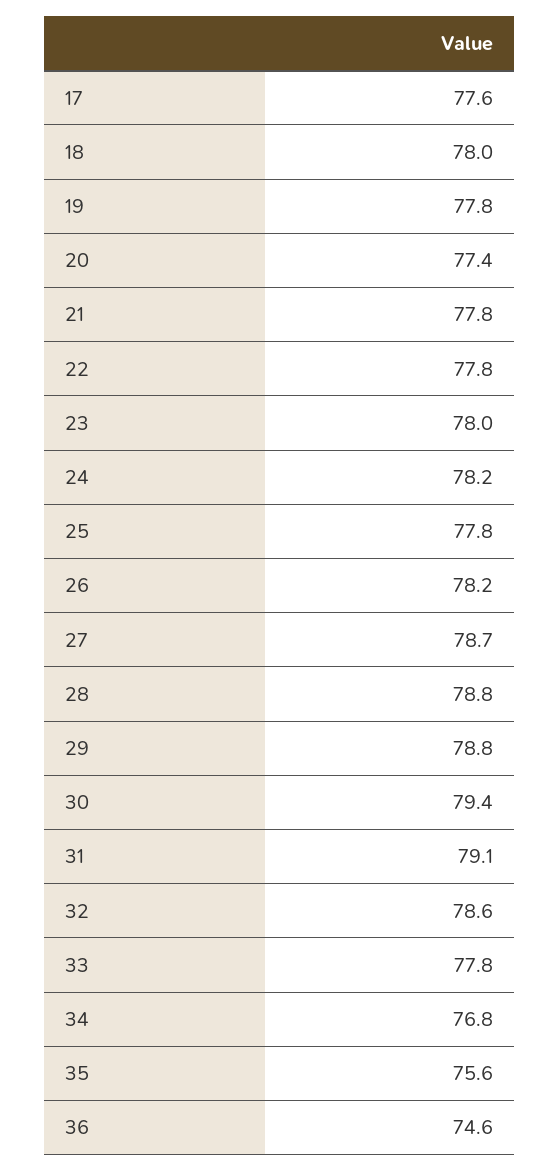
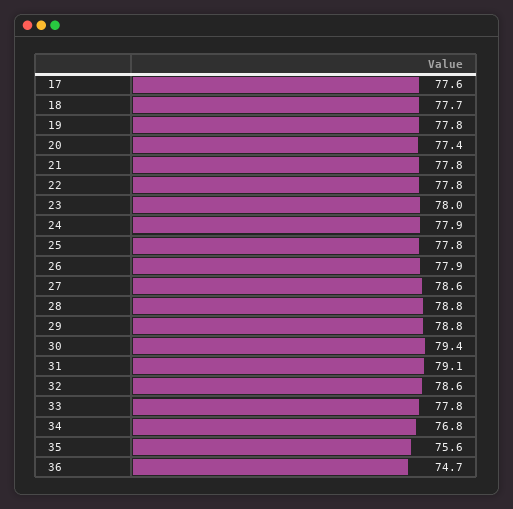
  {
    "17": 77.6,
-   "18": 78,
+   "18": 77.7,
    "19": 77.8,
    "20": 77.4,
    "21": 77.8,
    "22": 77.8,
    "23": 78,
-   "24": 78.2,
+   "24": 77.9,
    "25": 77.8,
-   "26": 78.2,
+   "26": 77.9,
-   "27": 78.7,
+   "27": 78.6,
    "28": 78.8,
    "29": 78.8,
    "30": 79.4,
    "31": 79.1,
    "32": 78.6,
    "33": 77.8,
    "34": 76.8,
    "35": 75.6,
-   "36": 74.6
+   "36": 74.7
  }

